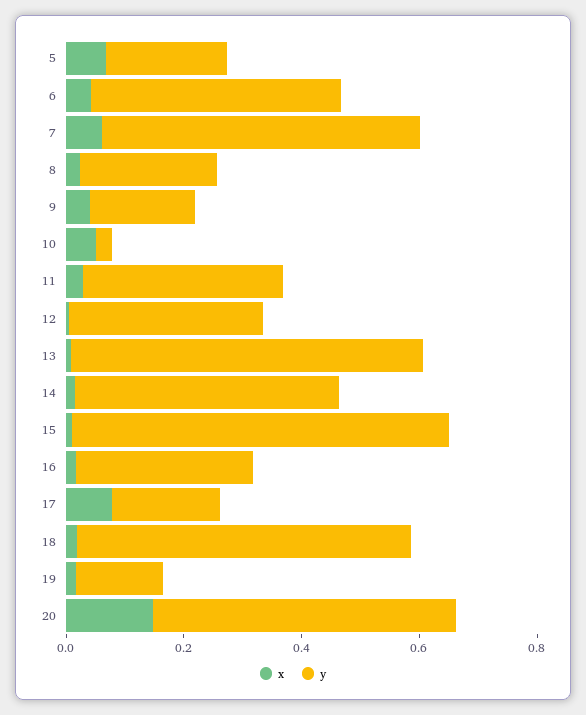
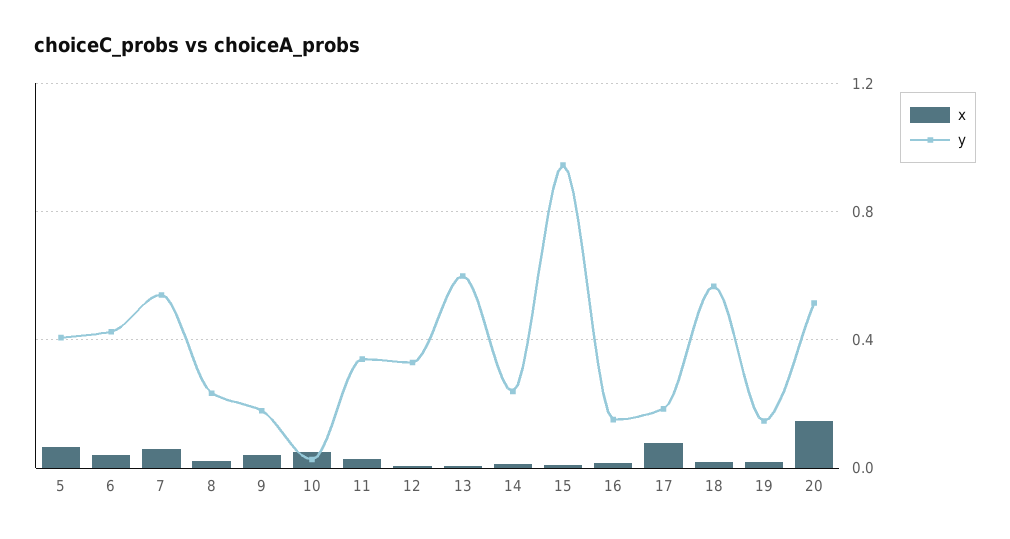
  {
    "x": {
      "5": 0.05,
      "6": 0.05,
      "7": 0.05,
      "8": 0,
      "9": 0.05,
      "10": 0.05,
      "11": 0.05,
      "12": 0,
      "13": 0,
      "14": 0,
      "15": 0,
      "16": 0,
      "17": 0.1,
      "18": 0,
      "19": 0,
      "20": 0.15
    },
    "y": {
-     "5": 0.2,
+     "5": 0.4,
      "6": 0.45,
      "7": 0.55,
      "8": 0.25,
      "9": 0.2,
      "10": 0.05,
      "11": 0.35,
      "12": 0.35,
      "13": 0.6,
-     "14": 0.45,
+     "14": 0.25,
-     "15": 0.65,
+     "15": 0.95,
-     "16": 0.3,
+     "16": 0.15,
      "17": 0.2,
      "18": 0.55,
      "19": 0.15,
      "20": 0.5
    }
  }

